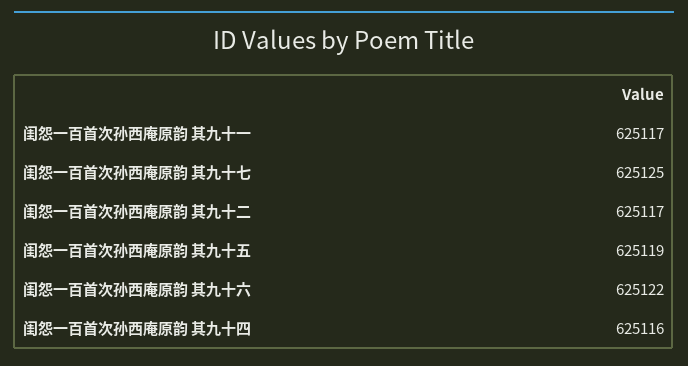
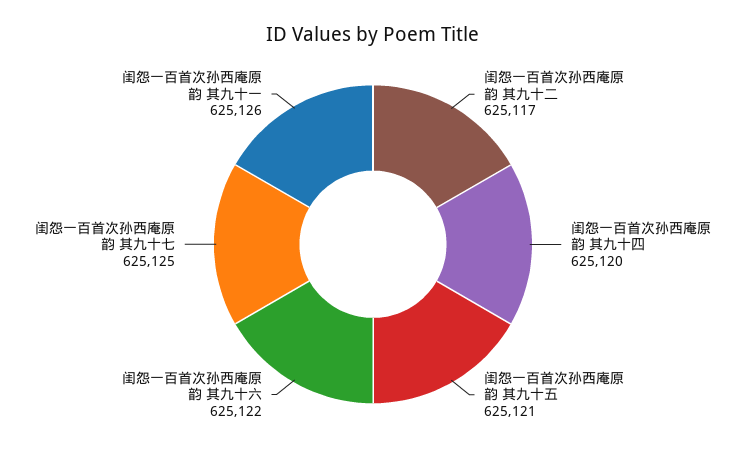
  {
-   "闺怨一百首次孙西庵原韵 其九十一": 625117,
+   "闺怨一百首次孙西庵原韵 其九十一": 625126,
    "闺怨一百首次孙西庵原韵 其九十七": 625125,
    "闺怨一百首次孙西庵原韵 其九十二": 625117,
-   "闺怨一百首次孙西庵原韵 其九十五": 625119,
+   "闺怨一百首次孙西庵原韵 其九十五": 625121,
    "闺怨一百首次孙西庵原韵 其九十六": 625122,
-   "闺怨一百首次孙西庵原韵 其九十四": 625116
+   "闺怨一百首次孙西庵原韵 其九十四": 625120
  }

